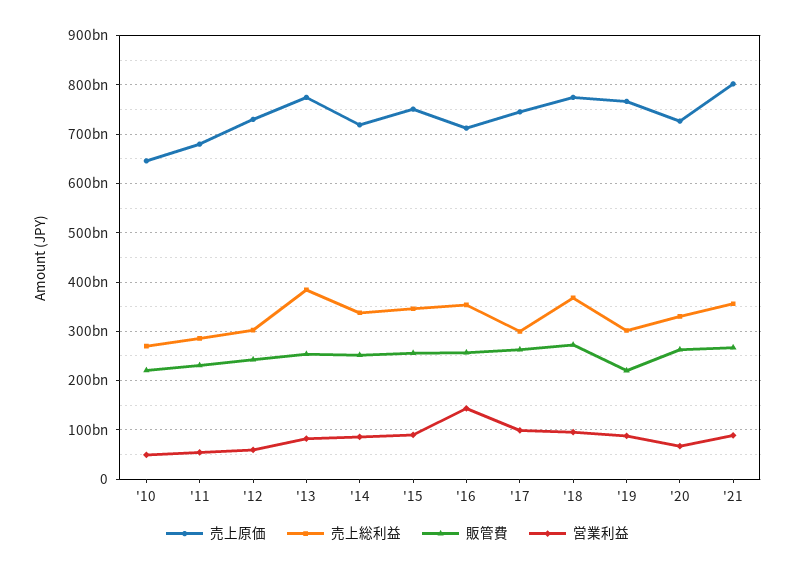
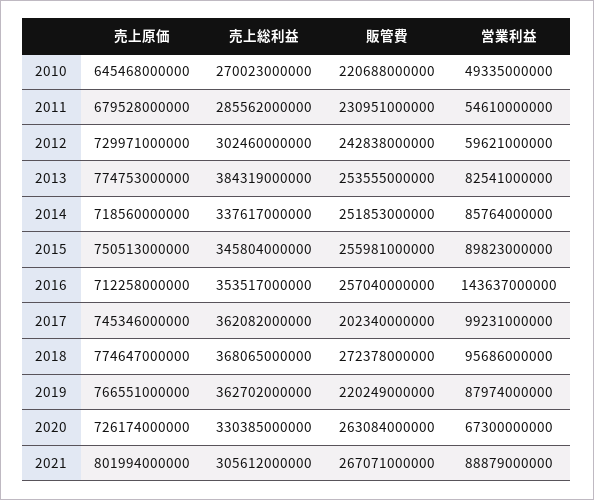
  {
    "売上原価": {
      "'10": 645468000000,
      "'11": 679528000000,
      "'12": 729971000000,
      "'13": 774753000000,
      "'14": 718560000000,
      "'15": 750513000000,
      "'16": 712258000000,
      "'17": 745346000000,
      "'18": 774647000000,
      "'19": 766551000000,
      "'20": 726174000000,
      "'21": 801994000000
    },
    "売上総利益": {
      "'10": 270023000000,
      "'11": 285562000000,
      "'12": 302460000000,
      "'13": 384319000000,
      "'14": 337617000000,
      "'15": 345804000000,
      "'16": 353517000000,
-     "'17": 300000000000,
+     "'17": 362082000000,
      "'18": 368065000000,
-     "'19": 300000000000,
+     "'19": 362702000000,
      "'20": 330385000000,
-     "'21": 360000000000
+     "'21": 305612000000
    },
    "販管費": {
      "'10": 220688000000,
      "'11": 230951000000,
      "'12": 242838000000,
      "'13": 253555000000,
      "'14": 251853000000,
      "'15": 255981000000,
      "'16": 257040000000,
-     "'17": 260000000000,
+     "'17": 202340000000,
      "'18": 272378000000,
      "'19": 220249000000,
      "'20": 263084000000,
      "'21": 267071000000
    },
    "営業利益": {
      "'10": 49335000000,
      "'11": 54610000000,
      "'12": 59621000000,
      "'13": 82541000000,
      "'14": 85764000000,
      "'15": 89823000000,
      "'16": 143637000000,
      "'17": 99231000000,
      "'18": 95686000000,
      "'19": 87974000000,
      "'20": 67300000000,
      "'21": 88879000000
    }
  }

